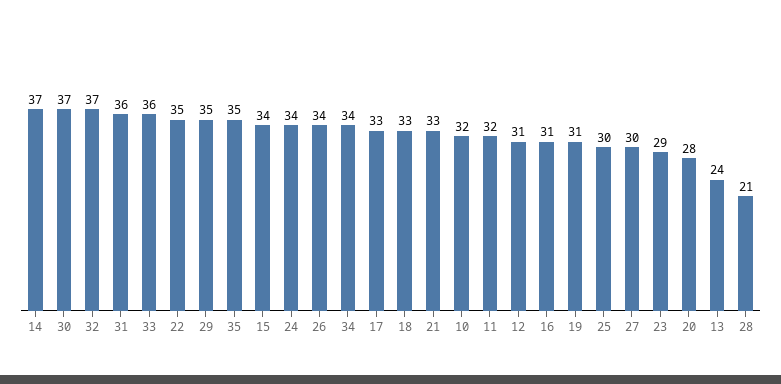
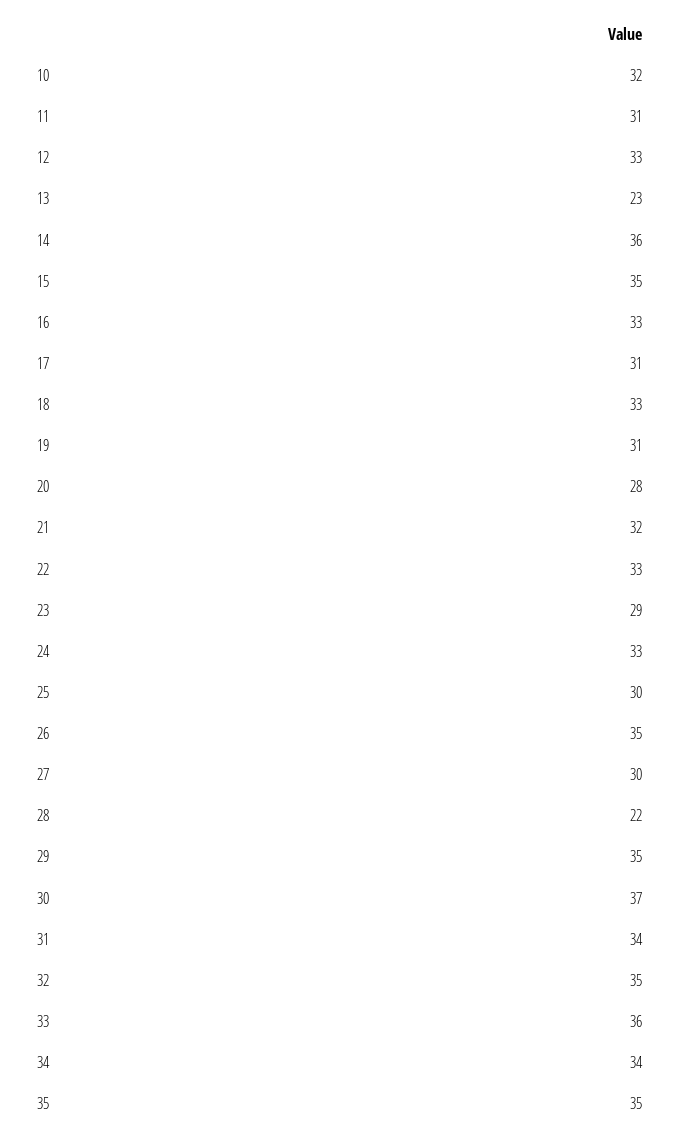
  {
-   "14": 37,
+   "14": 36,
    "30": 37,
-   "32": 37,
+   "32": 35,
-   "31": 36,
+   "31": 34,
    "33": 36,
-   "22": 35,
+   "22": 33,
    "29": 35,
    "35": 35,
-   "15": 34,
+   "15": 35,
-   "24": 34,
+   "24": 33,
-   "26": 34,
+   "26": 35,
    "34": 34,
-   "17": 33,
+   "17": 31,
    "18": 33,
-   "21": 33,
+   "21": 32,
    "10": 32,
-   "11": 32,
+   "11": 31,
-   "12": 31,
+   "12": 33,
-   "16": 31,
+   "16": 33,
    "19": 31,
    "25": 30,
    "27": 30,
    "23": 29,
    "20": 28,
-   "13": 24,
+   "13": 23,
-   "28": 21
+   "28": 22
  }

